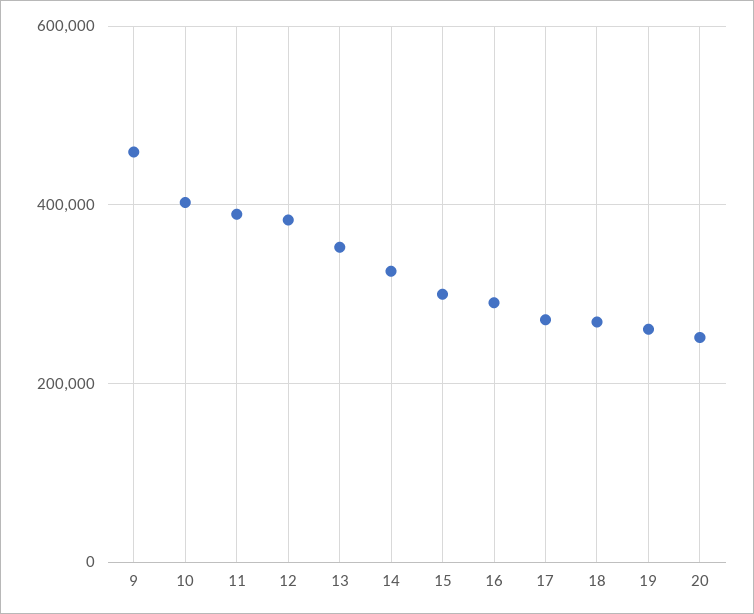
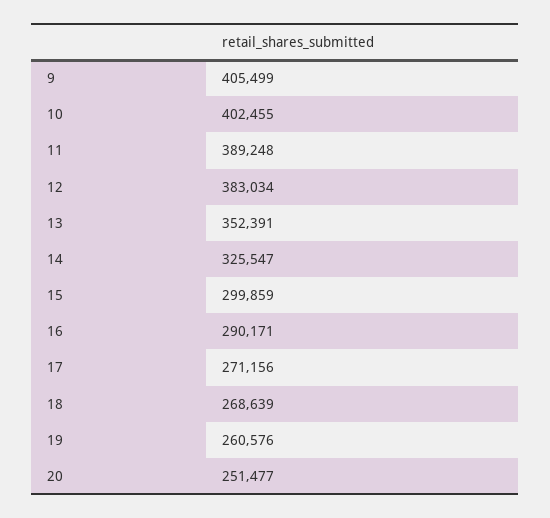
  {
-   "9": 460000,
+   "9": 405499,
    "10": 402455,
    "11": 389248,
    "12": 383034,
    "13": 352391,
    "14": 325547,
    "15": 299859,
    "16": 290171,
    "17": 271156,
    "18": 268639,
    "19": 260576,
    "20": 251477
  }

